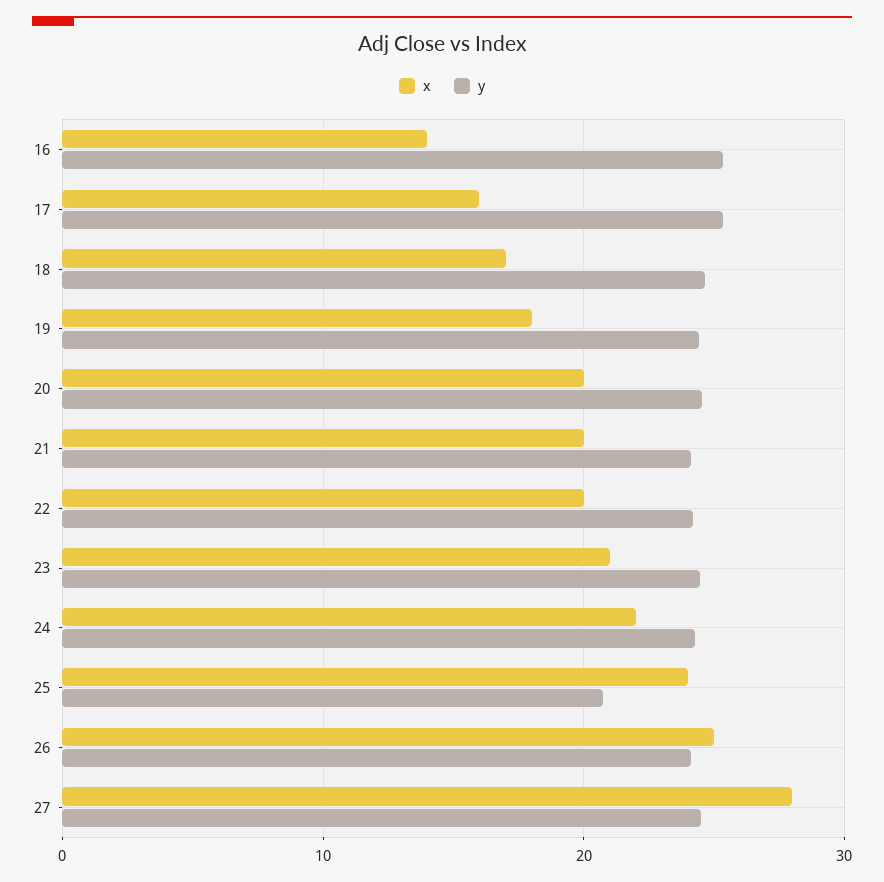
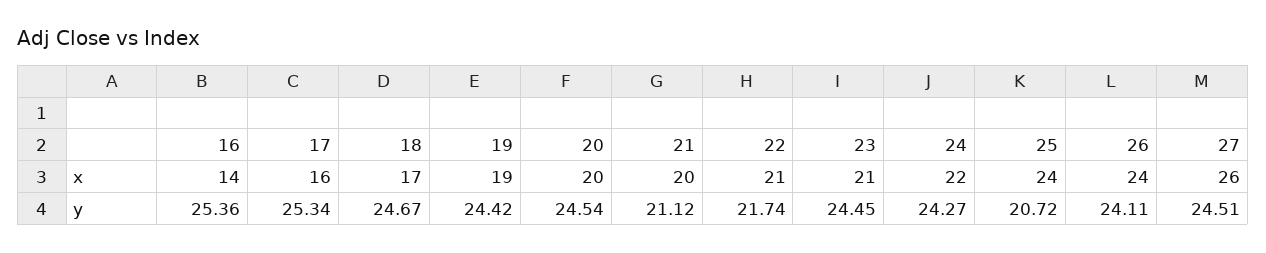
  {
    "x": {
      "16": 14,
      "17": 16,
      "18": 17,
-     "19": 18,
+     "19": 19,
      "20": 20,
      "21": 20,
-     "22": 20,
+     "22": 21,
      "23": 21,
      "24": 22,
      "25": 24,
-     "26": 25,
+     "26": 24,
-     "27": 28
+     "27": 26
    },
    "y": {
      "16": 25.36,
      "17": 25.34,
      "18": 24.67,
      "19": 24.42,
      "20": 24.54,
-     "21": 24,
+     "21": 21.12,
-     "22": 24,
+     "22": 21.74,
      "23": 24.45,
      "24": 24.27,
      "25": 20.72,
      "26": 24.11,
      "27": 24.51
    }
  }

